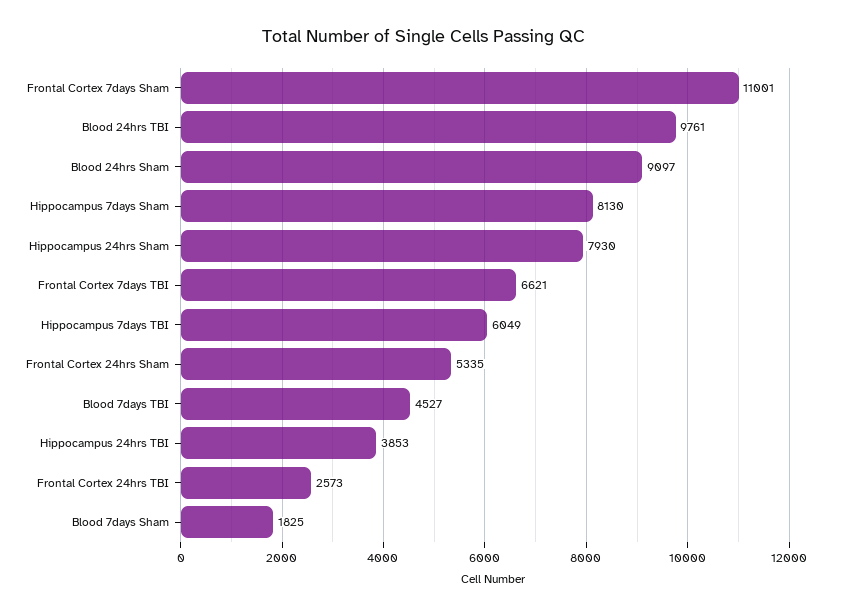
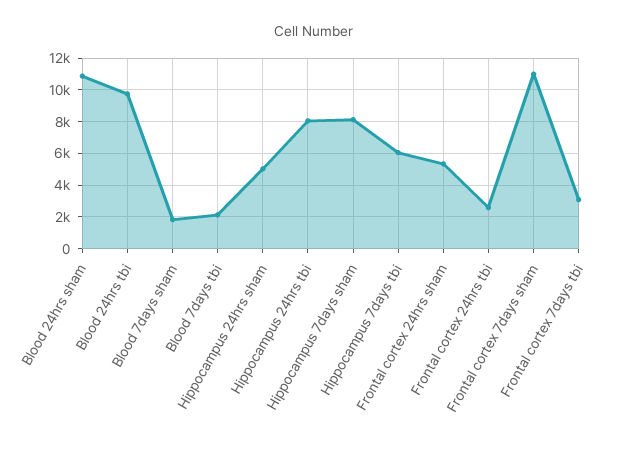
  {
    "Frontal Cortex 7days Sham": 11001,
    "Blood 24hrs TBI": 9761,
-   "Blood 24hrs Sham": 9097,
+   "Blood 24hrs Sham": 11000,
    "Hippocampus 7days Sham": 8130,
-   "Hippocampus 24hrs Sham": 7930,
+   "Hippocampus 24hrs Sham": 5000,
-   "Frontal Cortex 7days TBI": 6621,
+   "Frontal Cortex 7days TBI": 3000,
    "Hippocampus 7days TBI": 6049,
    "Frontal Cortex 24hrs Sham": 5335,
-   "Blood 7days TBI": 4527,
+   "Blood 7days TBI": 2000,
-   "Hippocampus 24hrs TBI": 3853,
+   "Hippocampus 24hrs TBI": 8000,
    "Frontal Cortex 24hrs TBI": 2573,
    "Blood 7days Sham": 1825
  }

